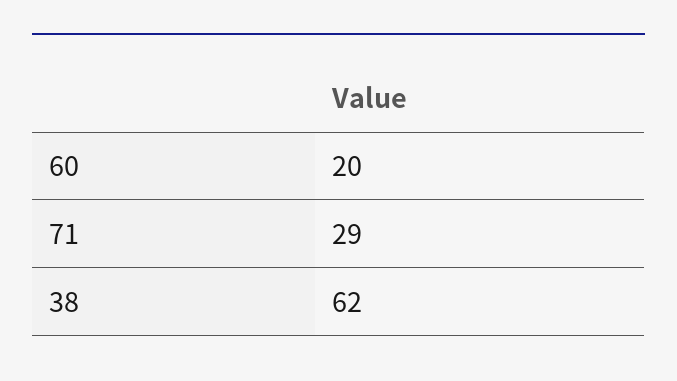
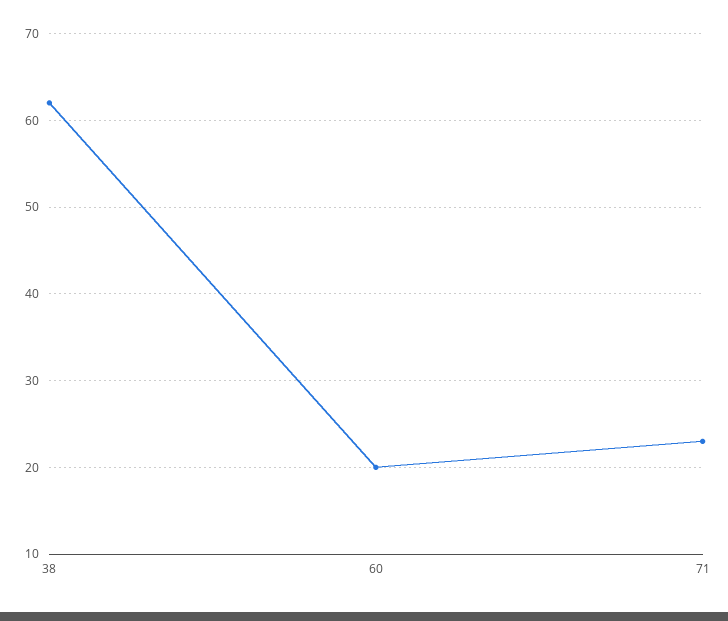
  {
    "60": 20,
-   "71": 29,
+   "71": 23,
    "38": 62
  }

